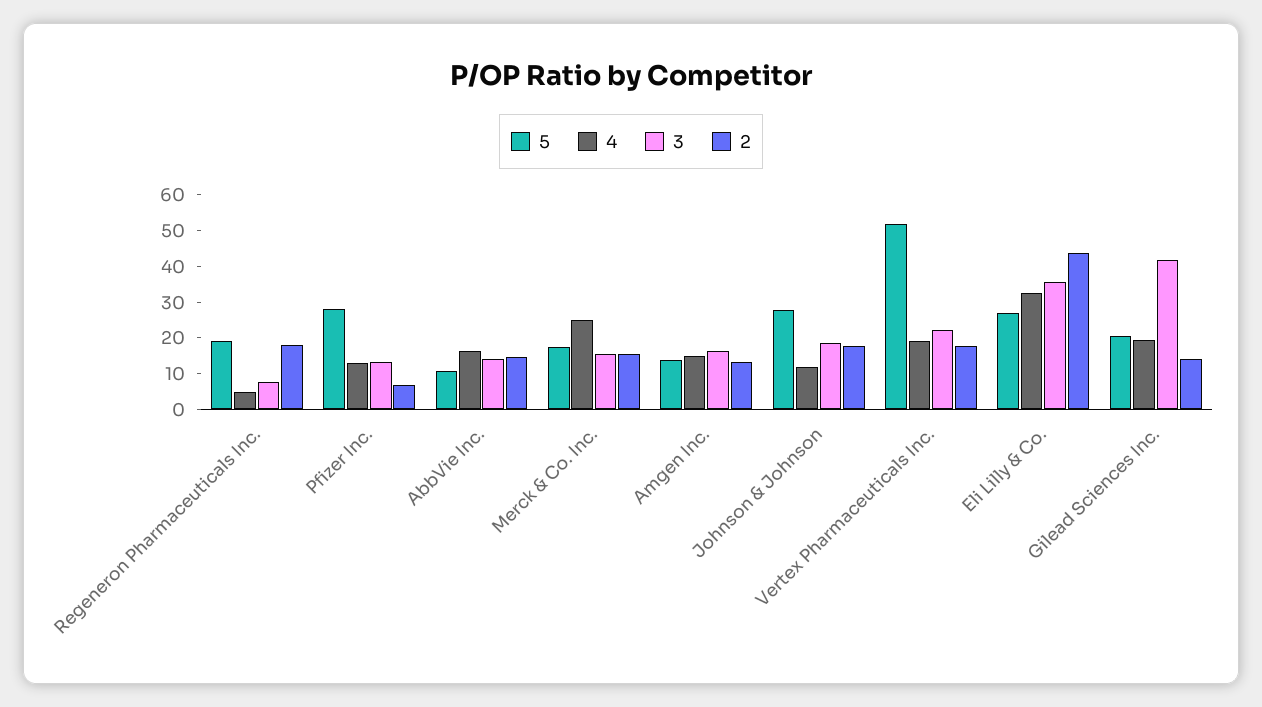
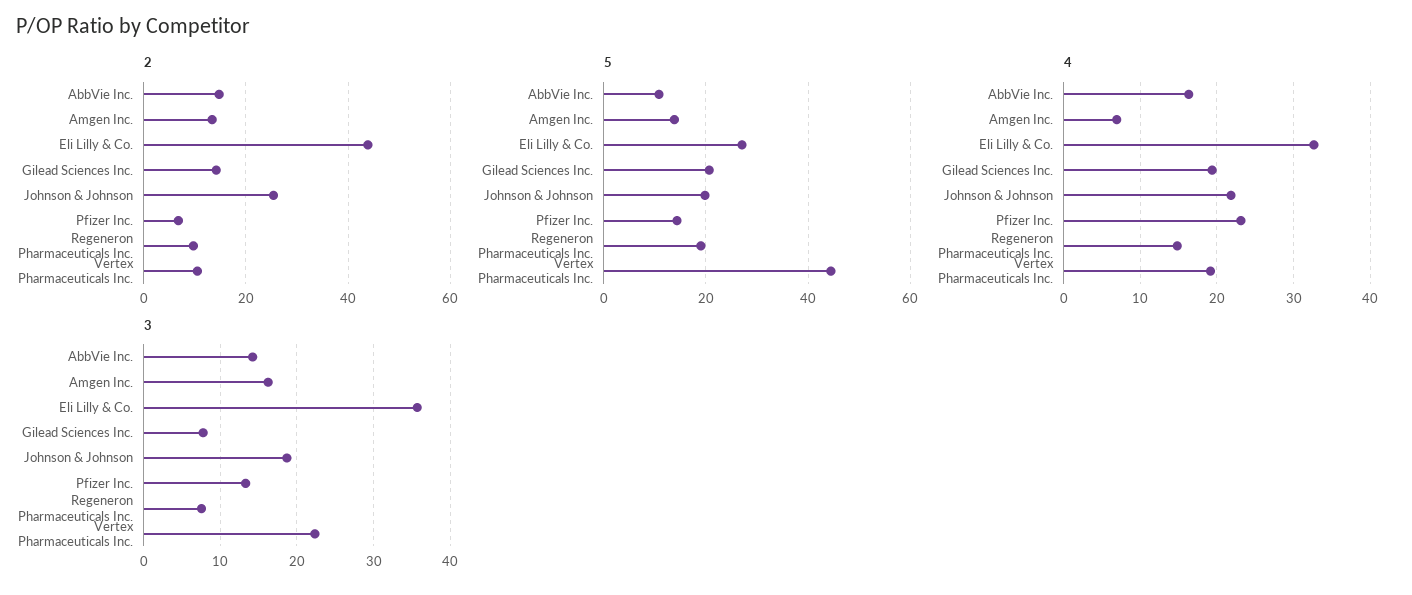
  {
    "5": {
      "Regeneron Pharmaceuticals Inc.": 20,
-     "Pfizer Inc.": 27.5,
+     "Pfizer Inc.": 14,
      "AbbVie Inc.": 10,
-     "Merck & Co. Inc.": 17.5,
      "Amgen Inc.": 14,
-     "Johnson & Johnson": 27.5,
+     "Johnson & Johnson": 20,
-     "Vertex Pharmaceuticals Inc.": 52.5,
+     "Vertex Pharmaceuticals Inc.": 44,
      "Eli Lilly & Co.": 28,
      "Gilead Sciences Inc.": 20
    },
    "4": {
-     "Regeneron Pharmaceuticals Inc.": 5,
+     "Regeneron Pharmaceuticals Inc.": 15,
-     "Pfizer Inc.": 12.5,
+     "Pfizer Inc.": 23,
      "AbbVie Inc.": 16,
-     "Merck & Co. Inc.": 25,
-     "Amgen Inc.": 15,
+     "Amgen Inc.": 7,
-     "Johnson & Johnson": 12.5,
+     "Johnson & Johnson": 22,
      "Vertex Pharmaceuticals Inc.": 19,
      "Eli Lilly & Co.": 33,
      "Gilead Sciences Inc.": 19
    },
    "3": {
      "Regeneron Pharmaceuticals Inc.": 8,
      "Pfizer Inc.": 13,
      "AbbVie Inc.": 14,
-     "Merck & Co. Inc.": 15,
      "Amgen Inc.": 16,
      "Johnson & Johnson": 19,
      "Vertex Pharmaceuticals Inc.": 22,
      "Eli Lilly & Co.": 36,
-     "Gilead Sciences Inc.": 42.5
+     "Gilead Sciences Inc.": 8
    },
    "2": {
-     "Regeneron Pharmaceuticals Inc.": 17.5,
+     "Regeneron Pharmaceuticals Inc.": 10,
      "Pfizer Inc.": 6,
      "AbbVie Inc.": 14,
-     "Merck & Co. Inc.": 15,
      "Amgen Inc.": 14,
-     "Johnson & Johnson": 17.5,
+     "Johnson & Johnson": 26,
-     "Vertex Pharmaceuticals Inc.": 17.5,
+     "Vertex Pharmaceuticals Inc.": 10,
      "Eli Lilly & Co.": 44,
      "Gilead Sciences Inc.": 14
    }
  }

